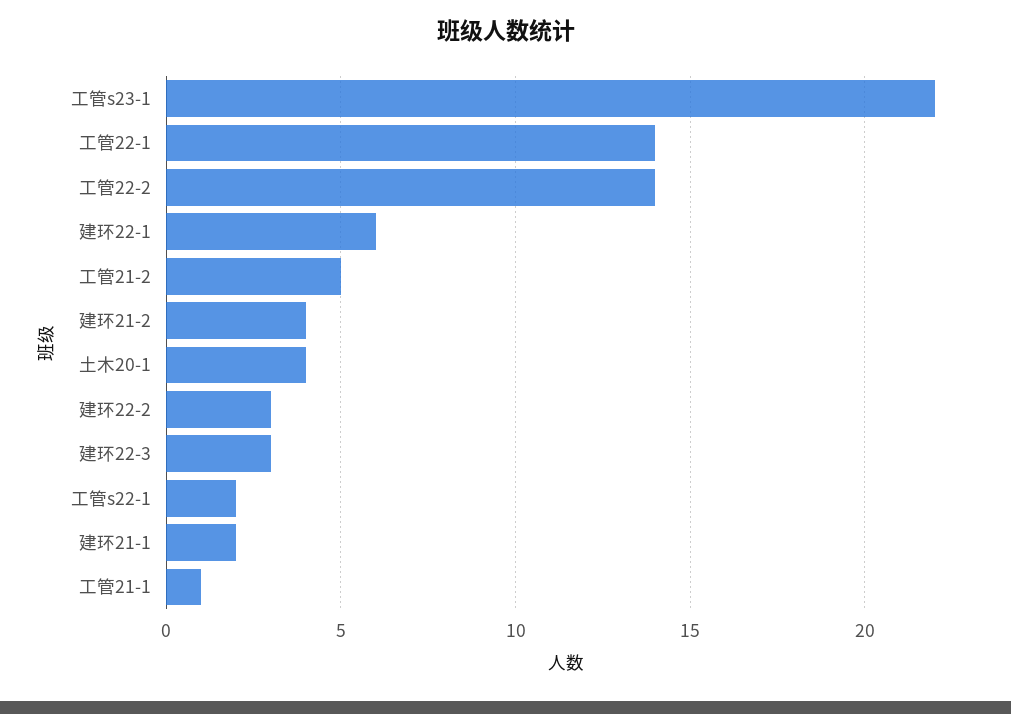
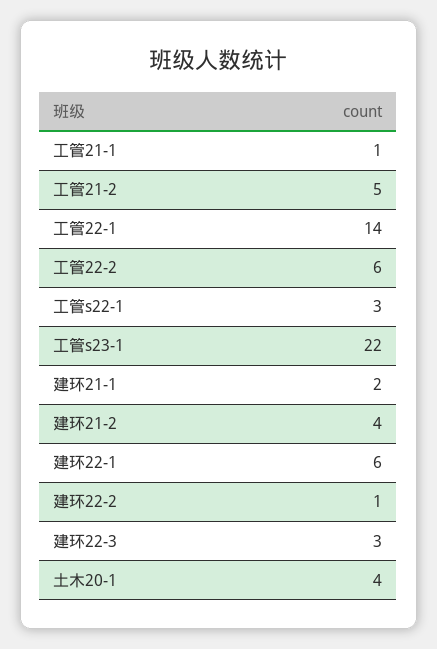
  {
    "工管s23-1": 22,
    "工管22-1": 14,
-   "工管22-2": 14,
+   "工管22-2": 6,
    "建环22-1": 6,
    "工管21-2": 5,
    "建环21-2": 4,
    "土木20-1": 4,
-   "建环22-2": 3,
+   "建环22-2": 1,
    "建环22-3": 3,
-   "工管s22-1": 2,
+   "工管s22-1": 3,
    "建环21-1": 2,
    "工管21-1": 1
  }

